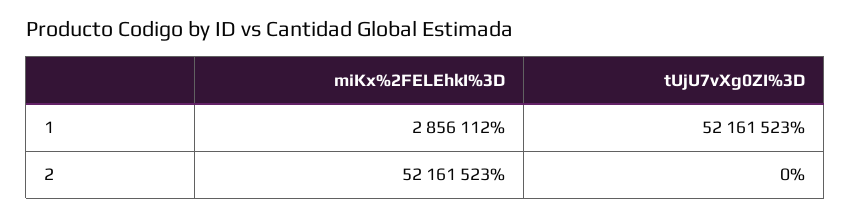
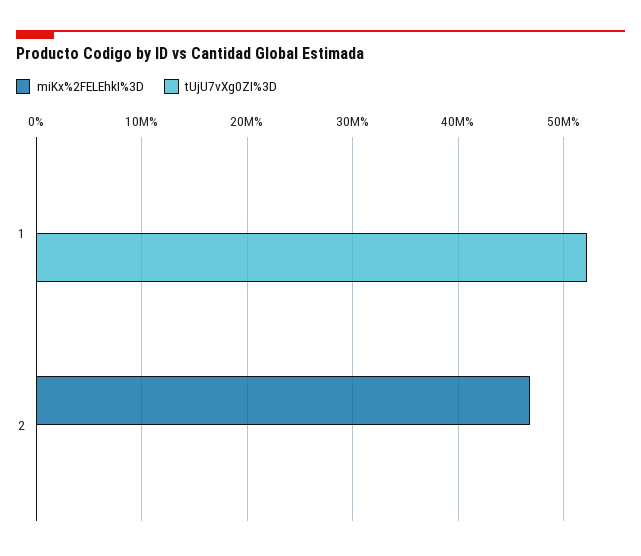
  {
    "miKx%2FELEhkI%3D": {
-     "1": 2856112,
+     "1": 0,
-     "2": 52161523
+     "2": 47000000
    },
    "tUjU7vXg0ZI%3D": {
      "1": 52161523,
      "2": 0
    }
  }

